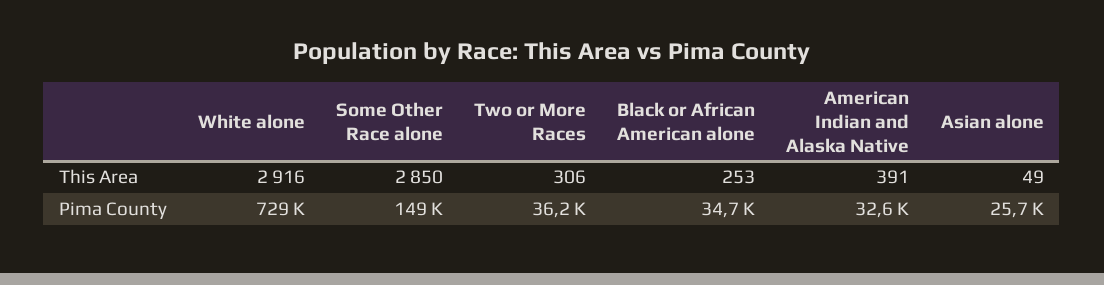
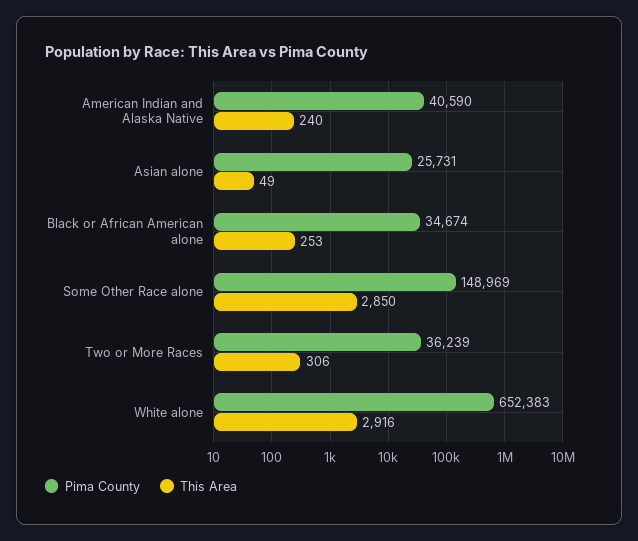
  {
    "This Area": {
      "White alone": 2916,
      "Some Other Race alone": 2850,
      "Two or More Races": 306,
      "Black or African American alone": 253,
-     "American Indian and Alaska Native": 391,
+     "American Indian and Alaska Native": 240,
      "Asian alone": 49
    },
    "Pima County": {
-     "White alone": 729000,
+     "White alone": 652383,
      "Some Other Race alone": 148969,
      "Two or More Races": 36239,
      "Black or African American alone": 34674,
-     "American Indian and Alaska Native": 32600,
+     "American Indian and Alaska Native": 40590,
      "Asian alone": 25731
    }
  }

